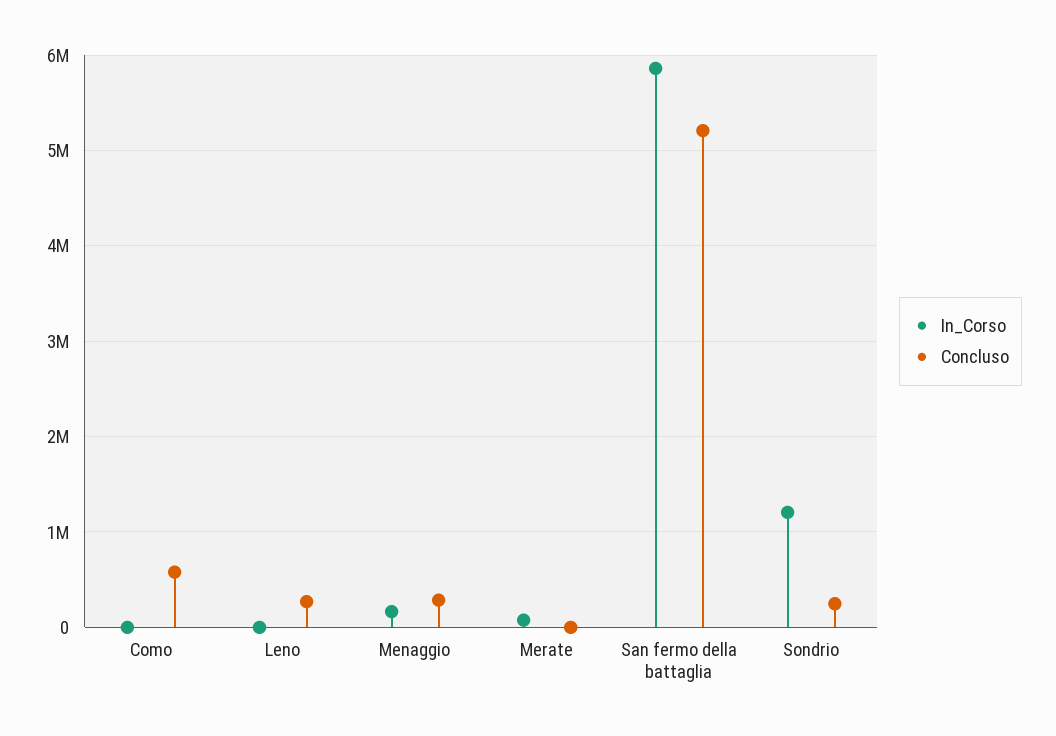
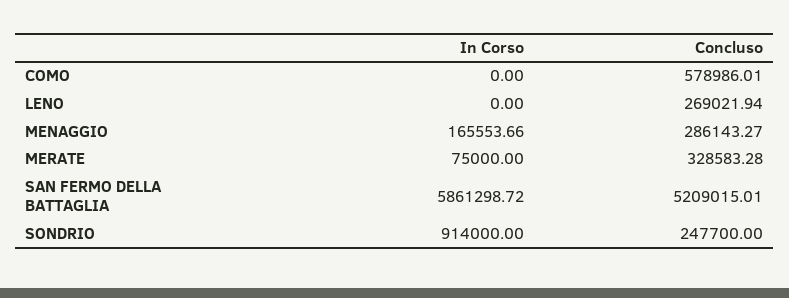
  {
    "In_Corso": {
      "Como": 0,
      "Leno": 0,
      "Menaggio": 165553.66,
      "Merate": 75000,
      "San fermo della battaglia": 5861298.72,
-     "Sondrio": 1200000
+     "Sondrio": 914000
    },
    "Concluso": {
      "Como": 578986.01,
      "Leno": 269021.94,
      "Menaggio": 286143.27,
-     "Merate": 0,
+     "Merate": 328583.28,
      "San fermo della battaglia": 5209015.01,
      "Sondrio": 247700
    }
  }

